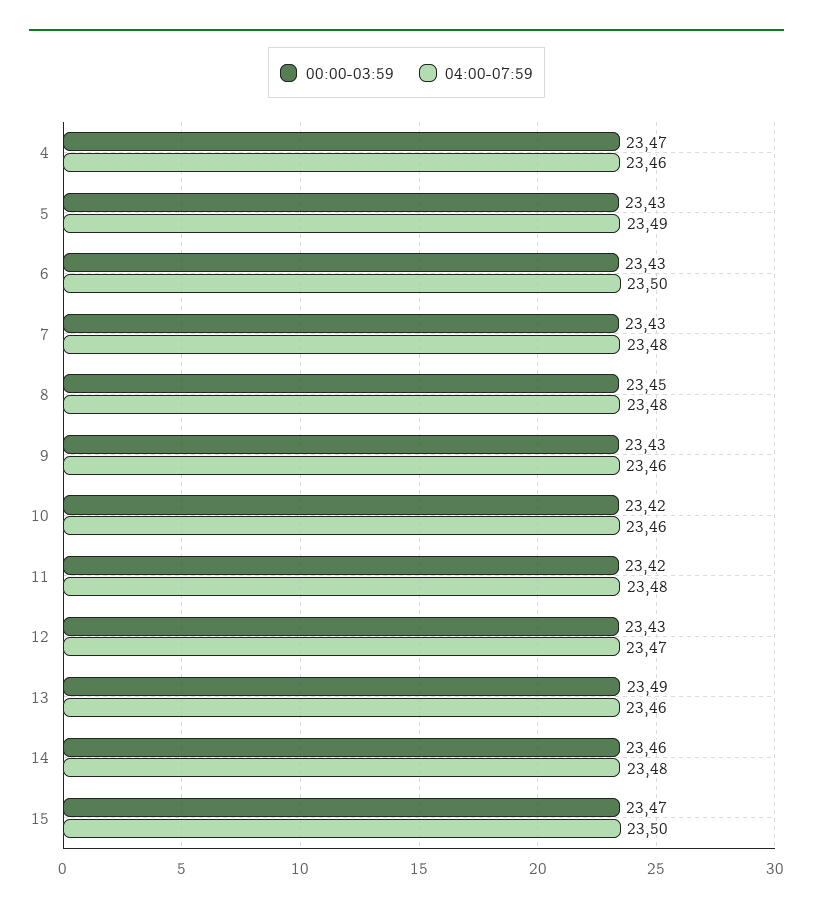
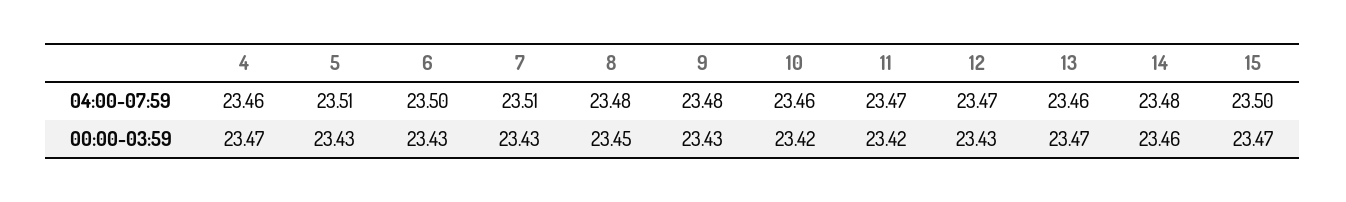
  {
    "00:00-03:59": {
      "4": 23.47,
      "5": 23.43,
      "6": 23.43,
      "7": 23.43,
      "8": 23.45,
      "9": 23.43,
      "10": 23.42,
      "11": 23.42,
      "12": 23.43,
-     "13": 23.49,
+     "13": 23.47,
      "14": 23.46,
      "15": 23.47
    },
    "04:00-07:59": {
      "4": 23.46,
-     "5": 23.49,
+     "5": 23.51,
      "6": 23.5,
-     "7": 23.48,
+     "7": 23.51,
      "8": 23.48,
-     "9": 23.46,
+     "9": 23.48,
      "10": 23.46,
-     "11": 23.48,
+     "11": 23.47,
      "12": 23.47,
      "13": 23.46,
      "14": 23.48,
      "15": 23.5
    }
  }

